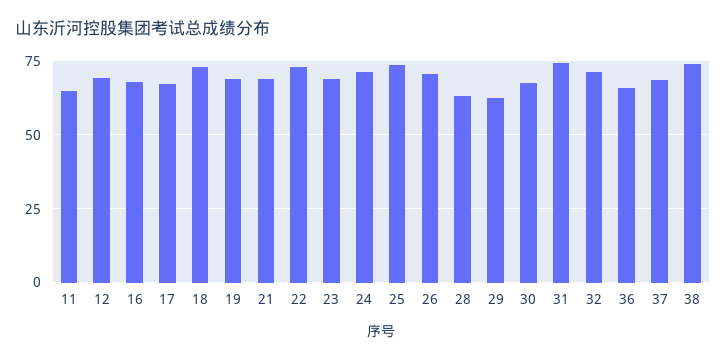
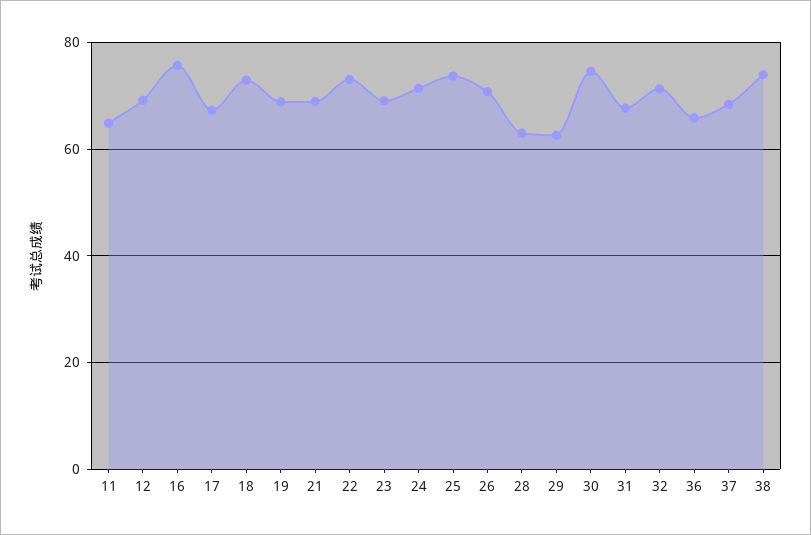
  {
    "11": 64,
    "12": 70,
-   "16": 67.5,
+   "16": 76,
    "17": 68,
    "18": 72,
    "19": 68,
    "21": 68,
    "22": 74,
    "23": 70,
    "24": 72,
    "25": 74,
    "26": 70,
    "28": 64,
    "29": 62,
-   "30": 67.5,
+   "30": 74,
-   "31": 75,
+   "31": 68,
    "32": 72,
    "36": 66,
    "37": 68,
    "38": 74
  }

